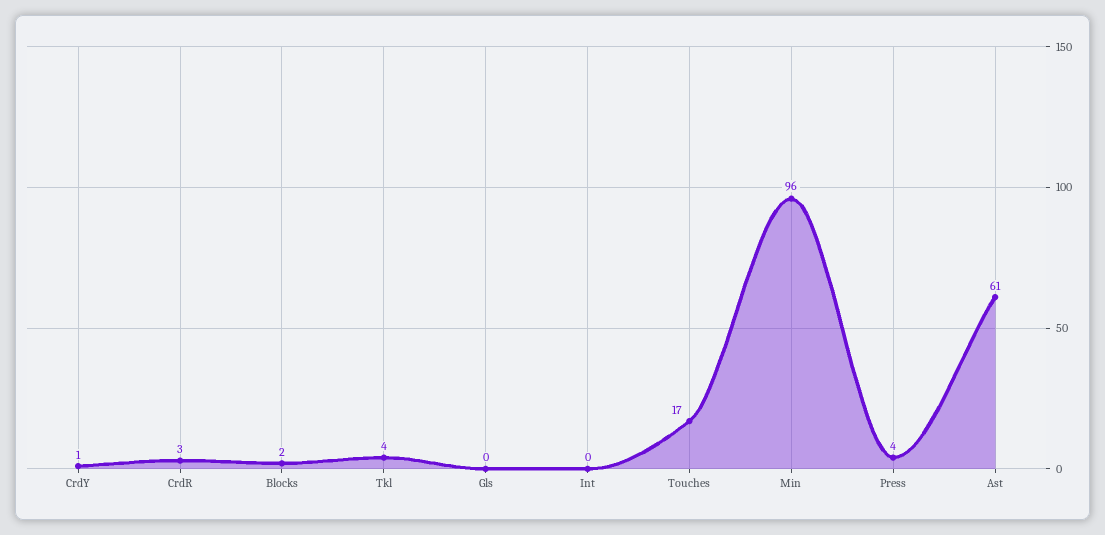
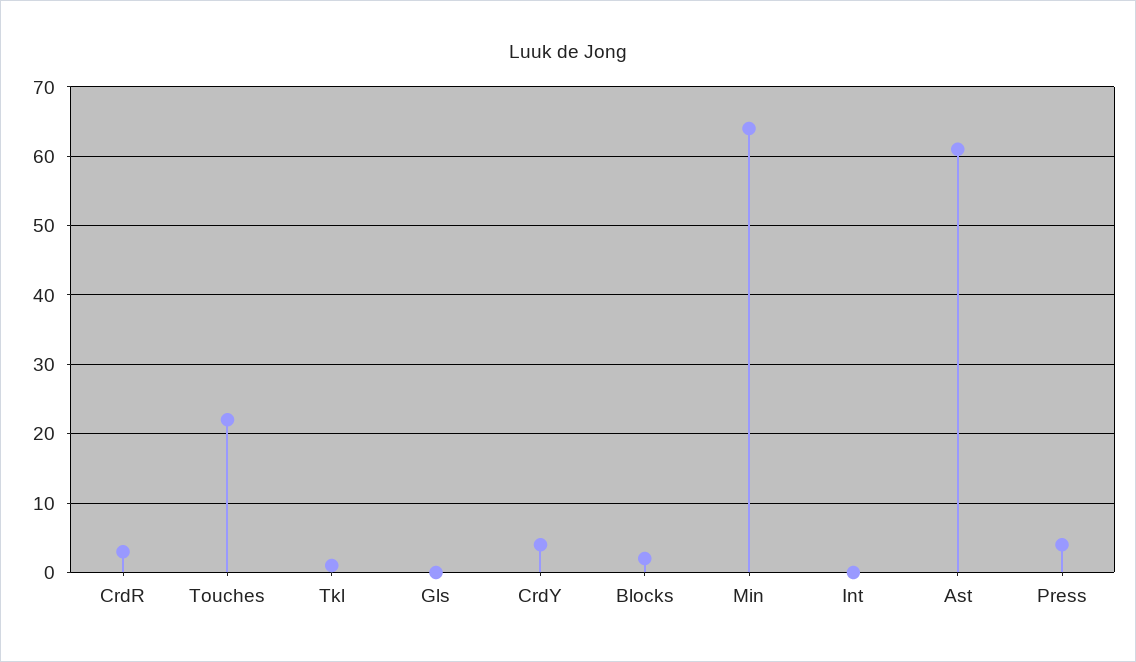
  {
-   "CrdY": 1,
+   "CrdY": 4,
    "CrdR": 3,
    "Blocks": 2,
-   "Tkl": 4,
+   "Tkl": 1,
    "Gls": 0,
    "Int": 0,
-   "Touches": 17,
+   "Touches": 22,
-   "Min": 96,
+   "Min": 64,
    "Press": 4,
    "Ast": 61
  }

